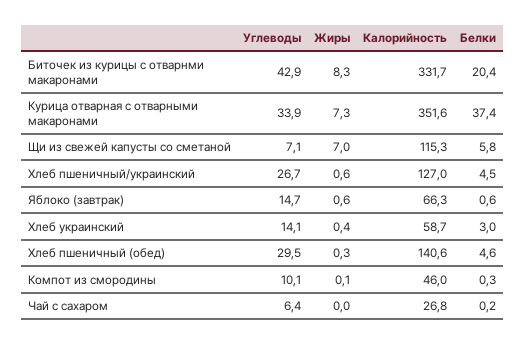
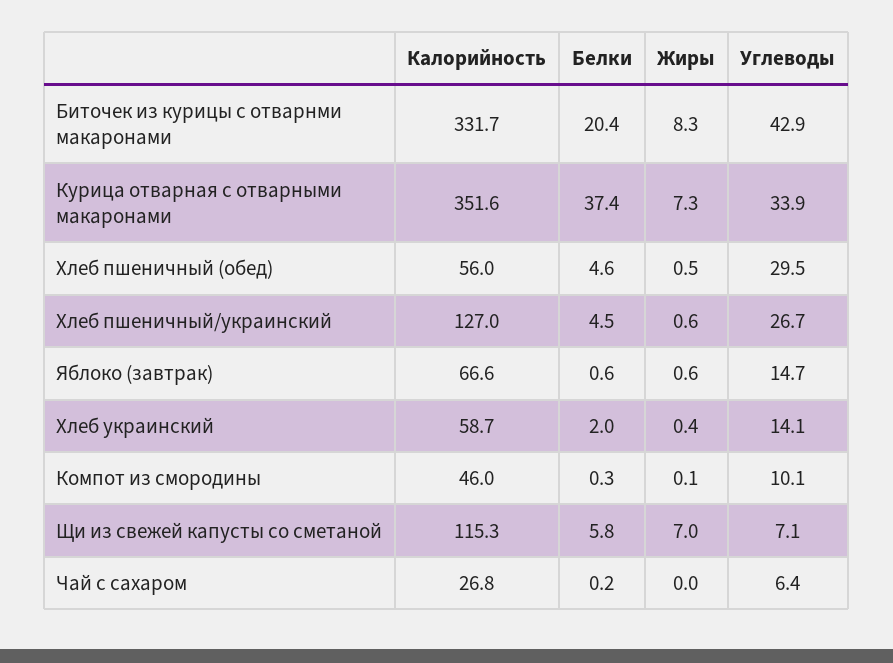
  {
    "Углеводы": {
      "Биточек из курицы с отварнми макаронами": 42.9,
      "Курица отварная с отварными макаронами": 33.9,
      "Щи из свежей капусты со сметаной": 7.1,
      "Хлеб пшеничный/украинский": 26.7,
      "Яблоко (завтрак)": 14.7,
      "Хлеб украинский": 14.1,
      "Хлеб пшеничный (обед)": 29.5,
      "Компот из смородины": 10.1,
      "Чай с сахаром": 6.4
    },
    "Жиры": {
      "Биточек из курицы с отварнми макаронами": 8.3,
      "Курица отварная с отварными макаронами": 7.3,
      "Щи из свежей капусты со сметаной": 7,
      "Хлеб пшеничный/украинский": 0.6,
      "Яблоко (завтрак)": 0.6,
      "Хлеб украинский": 0.4,
-     "Хлеб пшеничный (обед)": 0.3,
+     "Хлеб пшеничный (обед)": 0.5,
      "Компот из смородины": 0.1,
      "Чай с сахаром": 0
    },
    "Калорийность": {
      "Биточек из курицы с отварнми макаронами": 331.7,
      "Курица отварная с отварными макаронами": 351.6,
      "Щи из свежей капусты со сметаной": 115.3,
      "Хлеб пшеничный/украинский": 127,
-     "Яблоко (завтрак)": 66.3,
+     "Яблоко (завтрак)": 66.6,
      "Хлеб украинский": 58.7,
-     "Хлеб пшеничный (обед)": 140.6,
+     "Хлеб пшеничный (обед)": 56,
      "Компот из смородины": 46,
      "Чай с сахаром": 26.8
    },
    "Белки": {
      "Биточек из курицы с отварнми макаронами": 20.4,
      "Курица отварная с отварными макаронами": 37.4,
      "Щи из свежей капусты со сметаной": 5.8,
      "Хлеб пшеничный/украинский": 4.5,
      "Яблоко (завтрак)": 0.6,
-     "Хлеб украинский": 3,
+     "Хлеб украинский": 2,
      "Хлеб пшеничный (обед)": 4.6,
      "Компот из смородины": 0.3,
      "Чай с сахаром": 0.2
    }
  }

